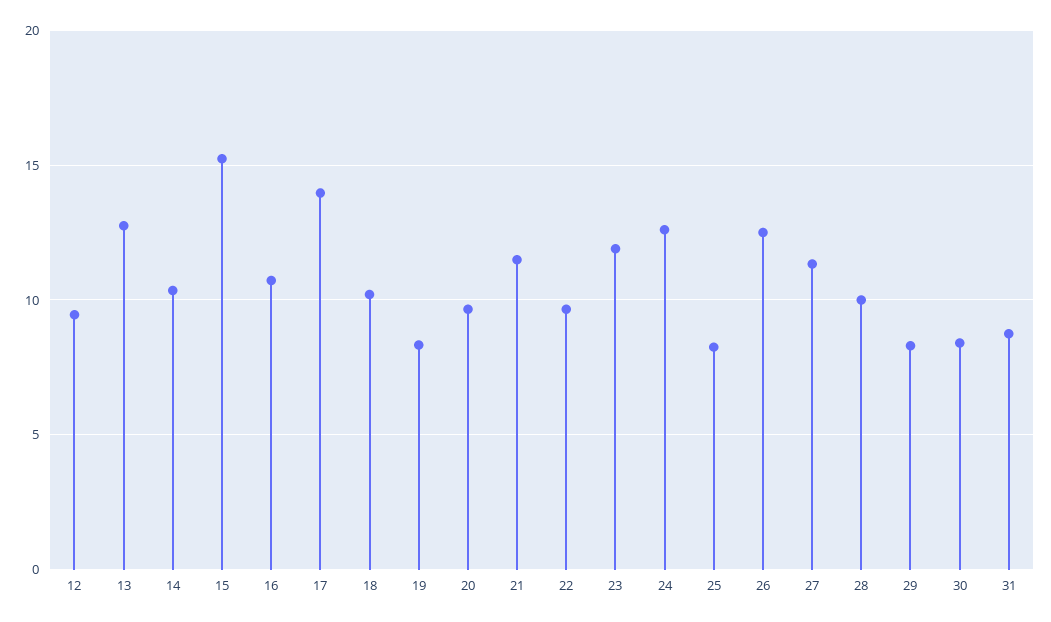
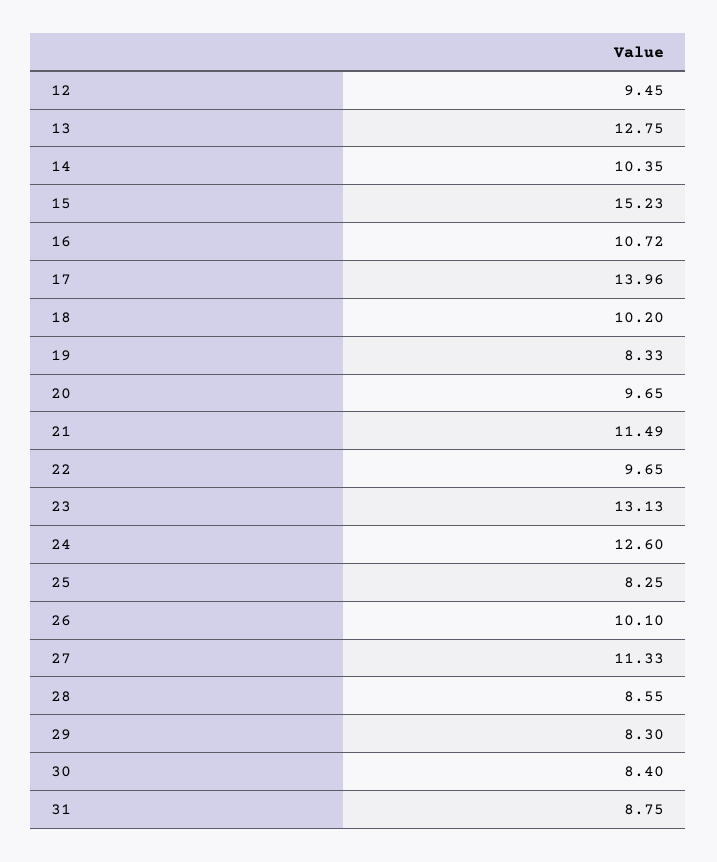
  {
    "12": 9.45,
    "13": 12.75,
    "14": 10.35,
    "15": 15.23,
    "16": 10.72,
    "17": 13.96,
    "18": 10.2,
    "19": 8.33,
    "20": 9.65,
    "21": 11.49,
    "22": 9.65,
-   "23": 12,
+   "23": 13.13,
    "24": 12.6,
    "25": 8.25,
-   "26": 12.5,
+   "26": 10.1,
    "27": 11.33,
-   "28": 10,
+   "28": 8.55,
    "29": 8.3,
    "30": 8.4,
    "31": 8.75
  }

